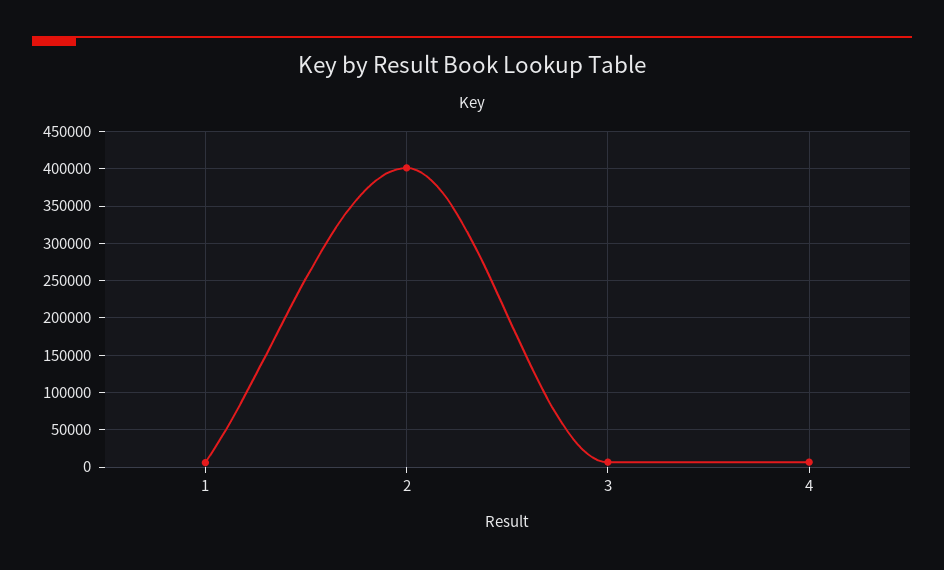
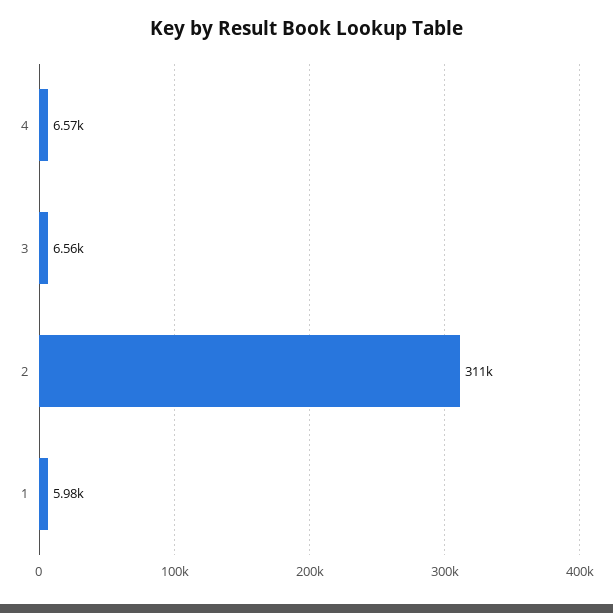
  {
    "1": 5980,
-   "2": 400000,
+   "2": 311000,
    "3": 6560,
    "4": 6570
  }

